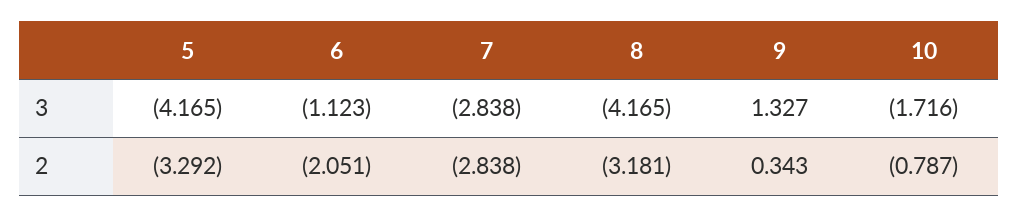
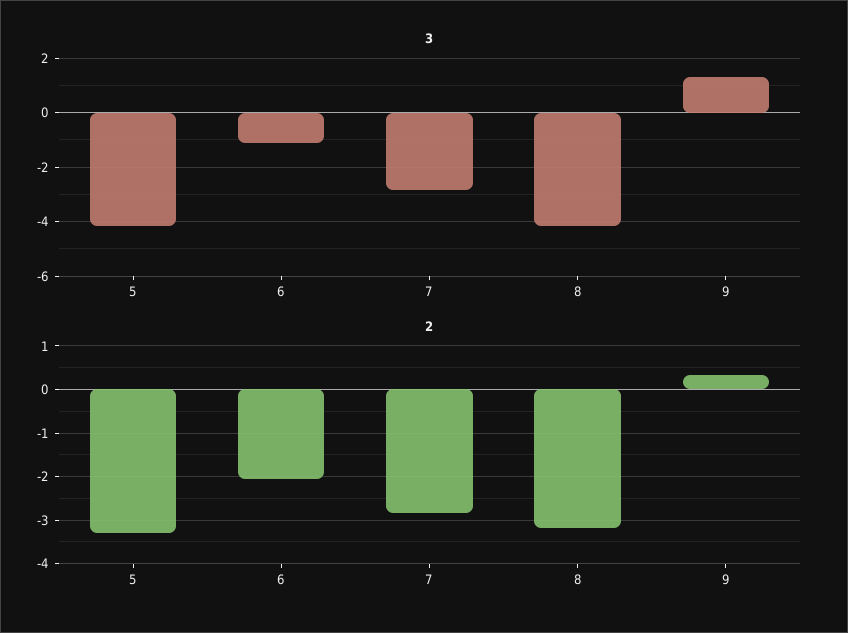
  {
    "3": {
      "5": -4.165,
      "6": -1.123,
      "7": -2.838,
      "8": -4.165,
-     "9": 1.327,
+     "9": 1.327
-     "10": -1.716
    },
    "2": {
      "5": -3.292,
      "6": -2.051,
      "7": -2.838,
      "8": -3.181,
-     "9": 0.343,
+     "9": 0.343
-     "10": -0.787
    }
  }

